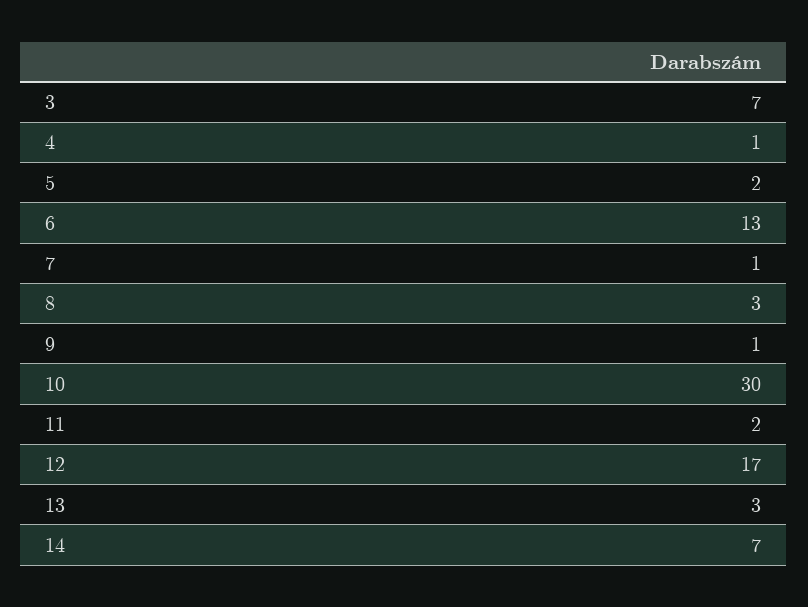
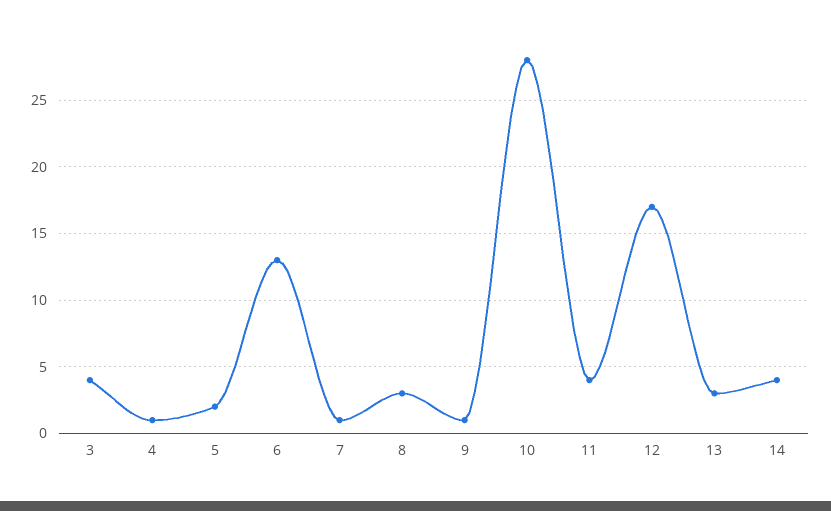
  {
-   "3": 7,
+   "3": 4,
    "4": 1,
    "5": 2,
    "6": 13,
    "7": 1,
    "8": 3,
    "9": 1,
-   "10": 30,
+   "10": 28,
-   "11": 2,
+   "11": 4,
    "12": 17,
    "13": 3,
-   "14": 7
+   "14": 4
  }

